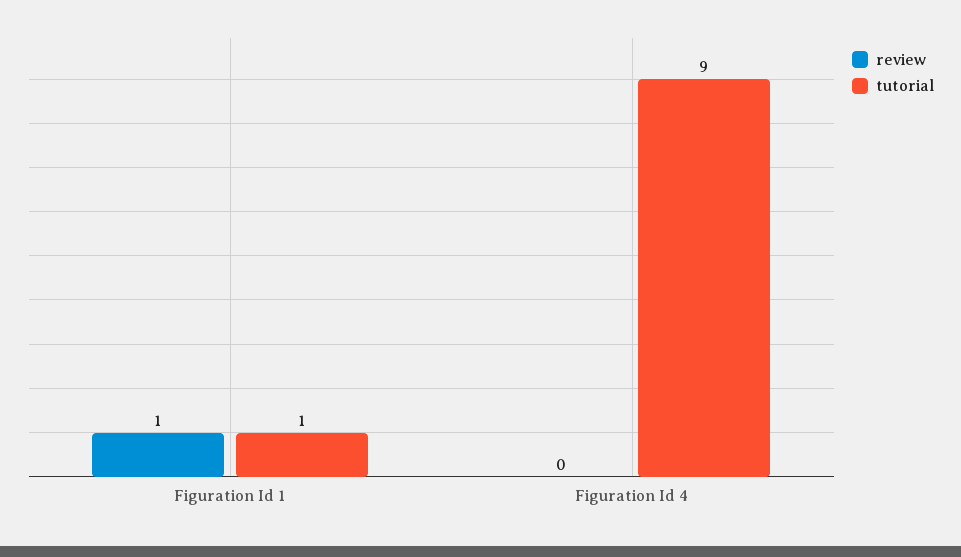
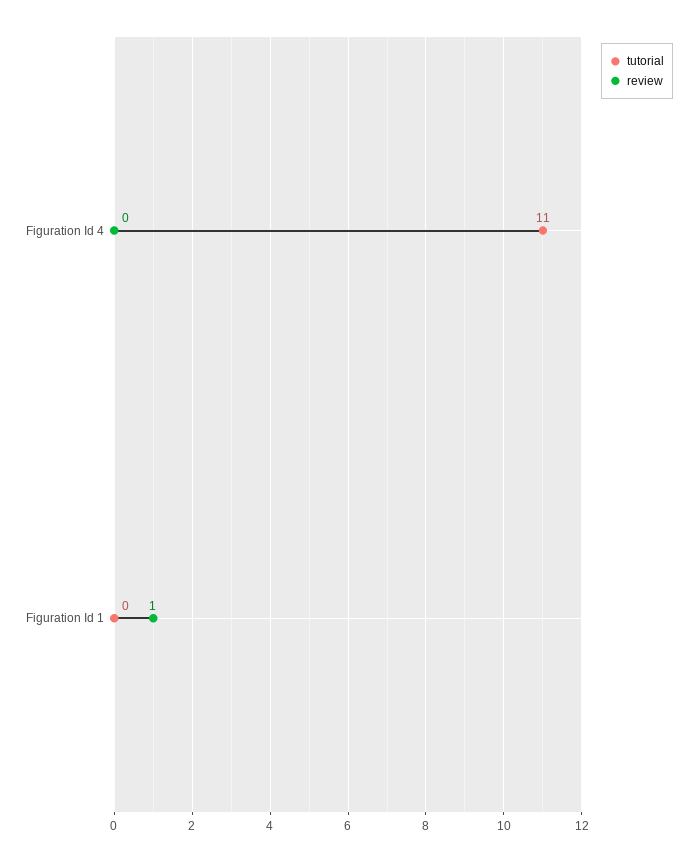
  {
    "review": {
      "Figuration Id 1": 1,
      "Figuration Id 4": 0
    },
    "tutorial": {
-     "Figuration Id 1": 1,
+     "Figuration Id 1": 0,
-     "Figuration Id 4": 9
+     "Figuration Id 4": 11
    }
  }

